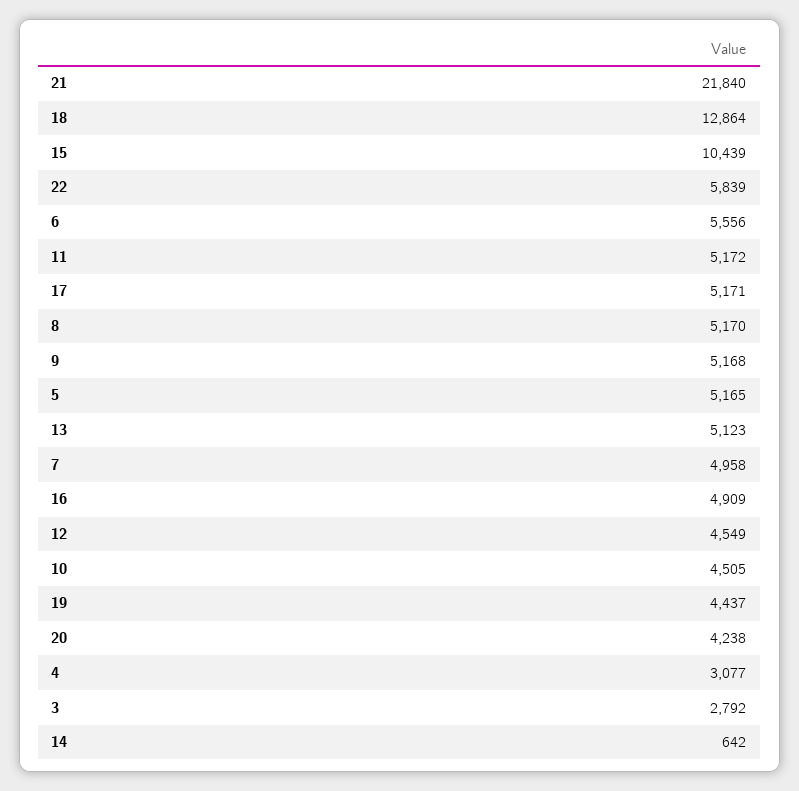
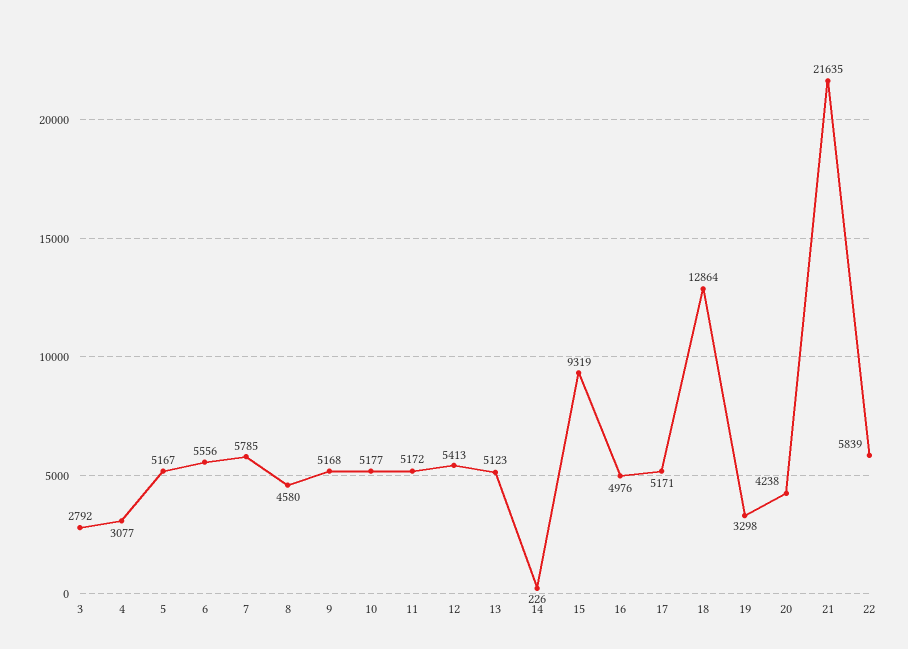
  {
-   "21": 21840,
+   "21": 21635,
    "18": 12864,
-   "15": 10439,
+   "15": 9319,
    "22": 5839,
    "6": 5556,
    "11": 5172,
    "17": 5171,
-   "8": 5170,
+   "8": 4580,
    "9": 5168,
-   "5": 5165,
+   "5": 5167,
    "13": 5123,
-   "7": 4958,
+   "7": 5785,
-   "16": 4909,
+   "16": 4976,
-   "12": 4549,
+   "12": 5413,
-   "10": 4505,
+   "10": 5177,
-   "19": 4437,
+   "19": 3298,
    "20": 4238,
    "4": 3077,
    "3": 2792,
-   "14": 642
+   "14": 226
  }

